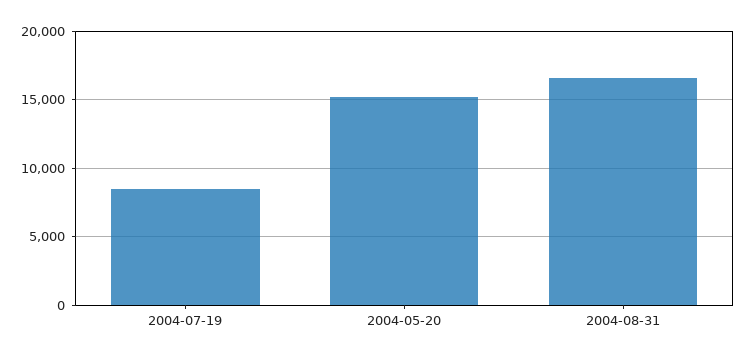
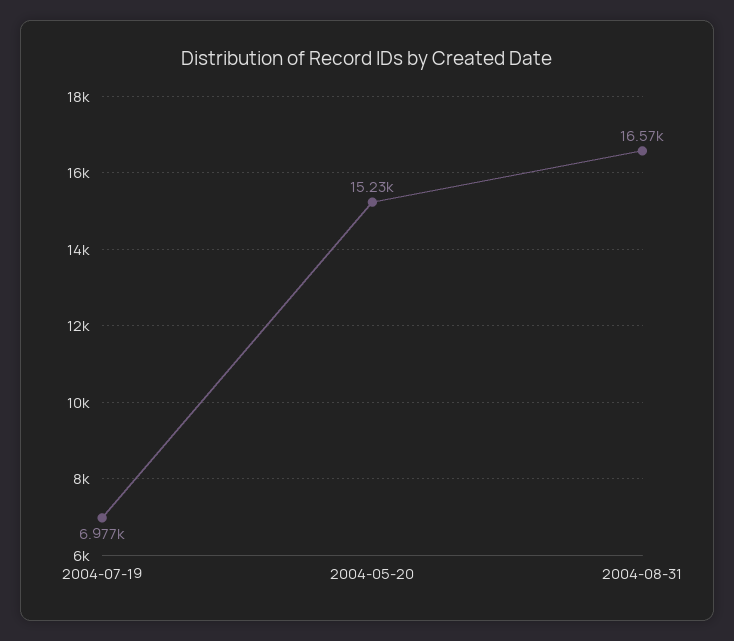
  {
-   "2004-07-19": 8500,
+   "2004-07-19": 6977,
    "2004-05-20": 15230,
    "2004-08-31": 16570
  }

